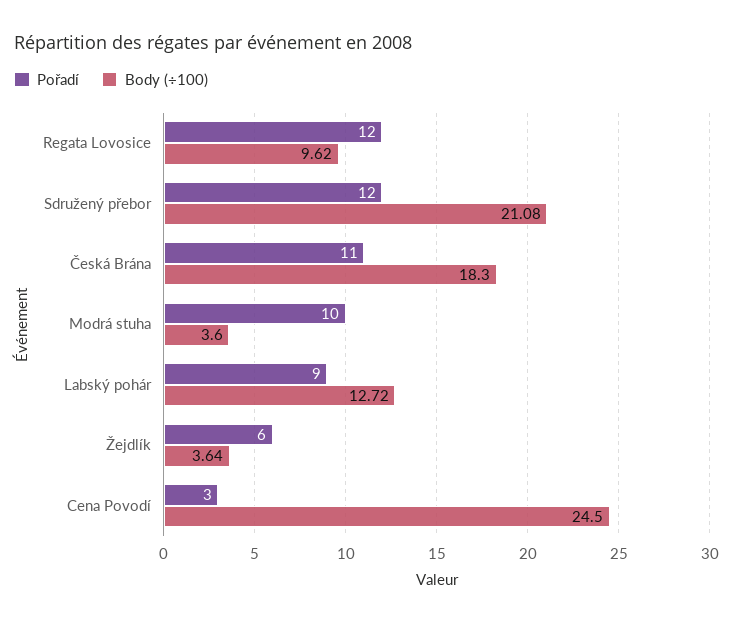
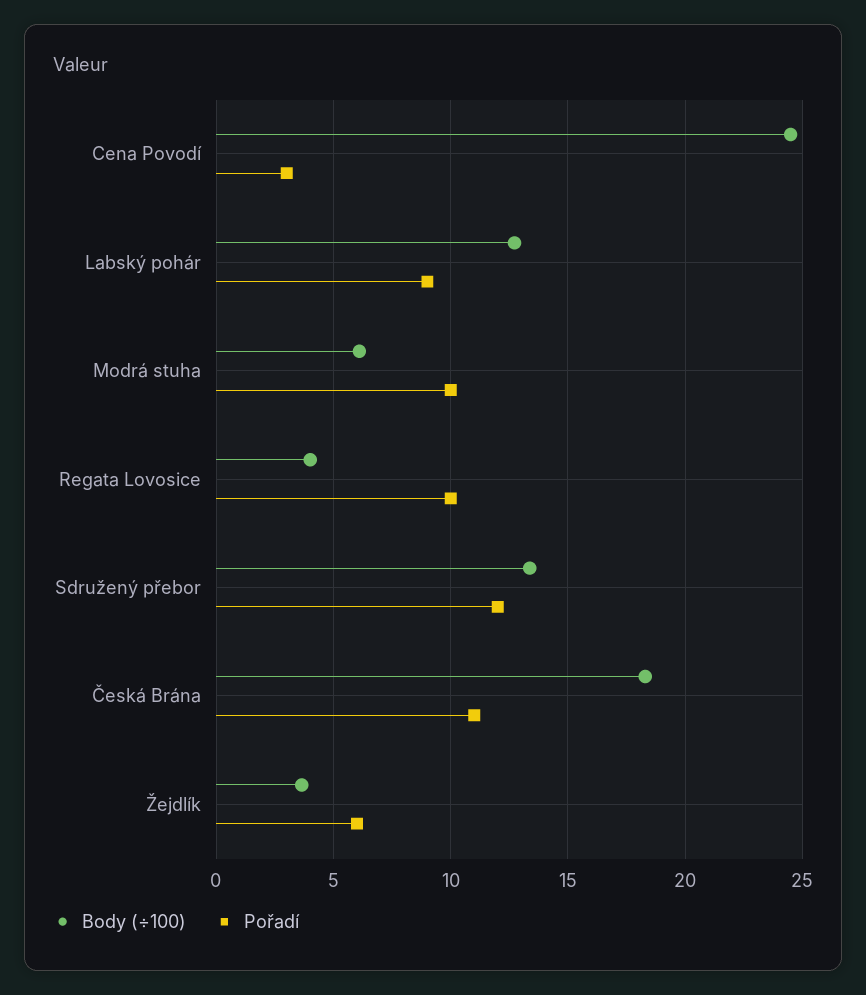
  {
    "Pořadí": {
-     "Regata Lovosice": 12,
+     "Regata Lovosice": 10,
      "Sdružený přebor": 12,
      "Česká Brána": 11,
      "Modrá stuha": 10,
      "Labský pohár": 9,
      "Žejdlík": 6,
      "Cena Povodí": 3
    },
    "Body (÷100)": {
-     "Regata Lovosice": 9.62,
+     "Regata Lovosice": 4,
-     "Sdružený přebor": 21.08,
+     "Sdružený přebor": 13.5,
      "Česká Brána": 18.3,
-     "Modrá stuha": 3.6,
+     "Modrá stuha": 6,
      "Labský pohár": 12.72,
      "Žejdlík": 3.64,
      "Cena Povodí": 24.5
    }
  }

